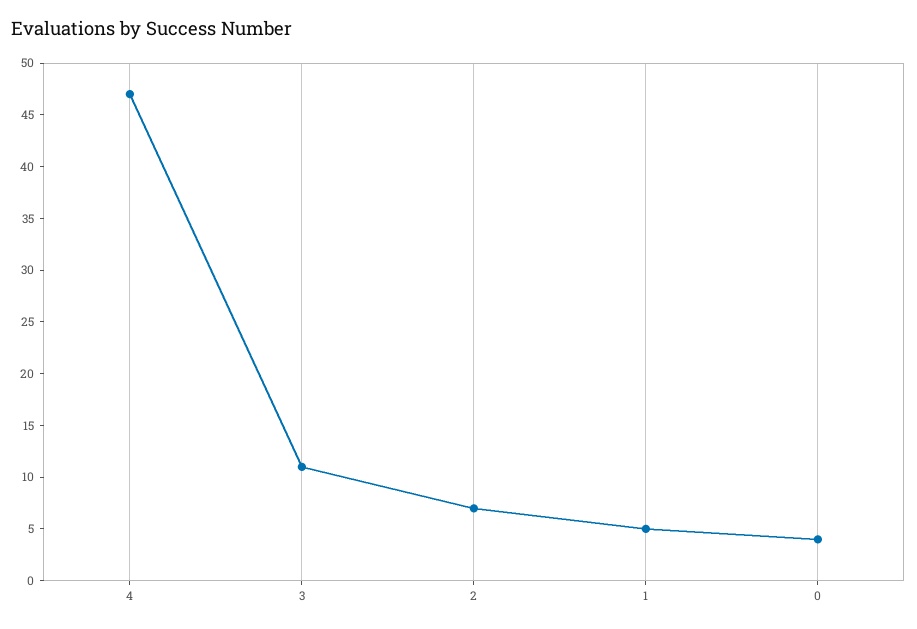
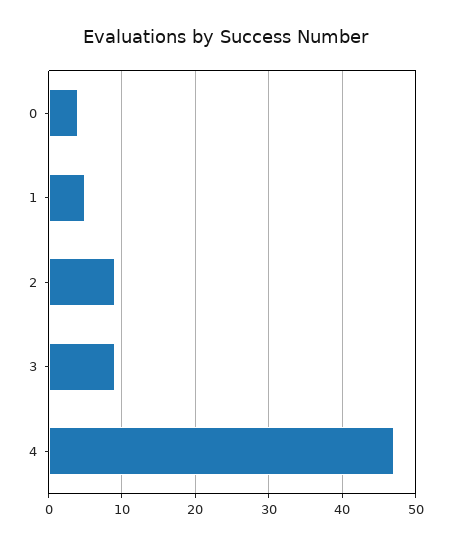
  {
    "4": 47,
-   "3": 11,
+   "3": 9,
-   "2": 7,
+   "2": 9,
    "1": 5,
    "0": 4
  }

